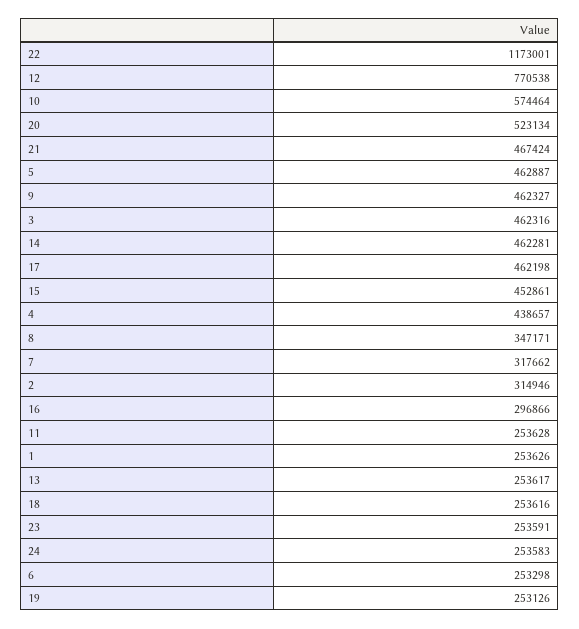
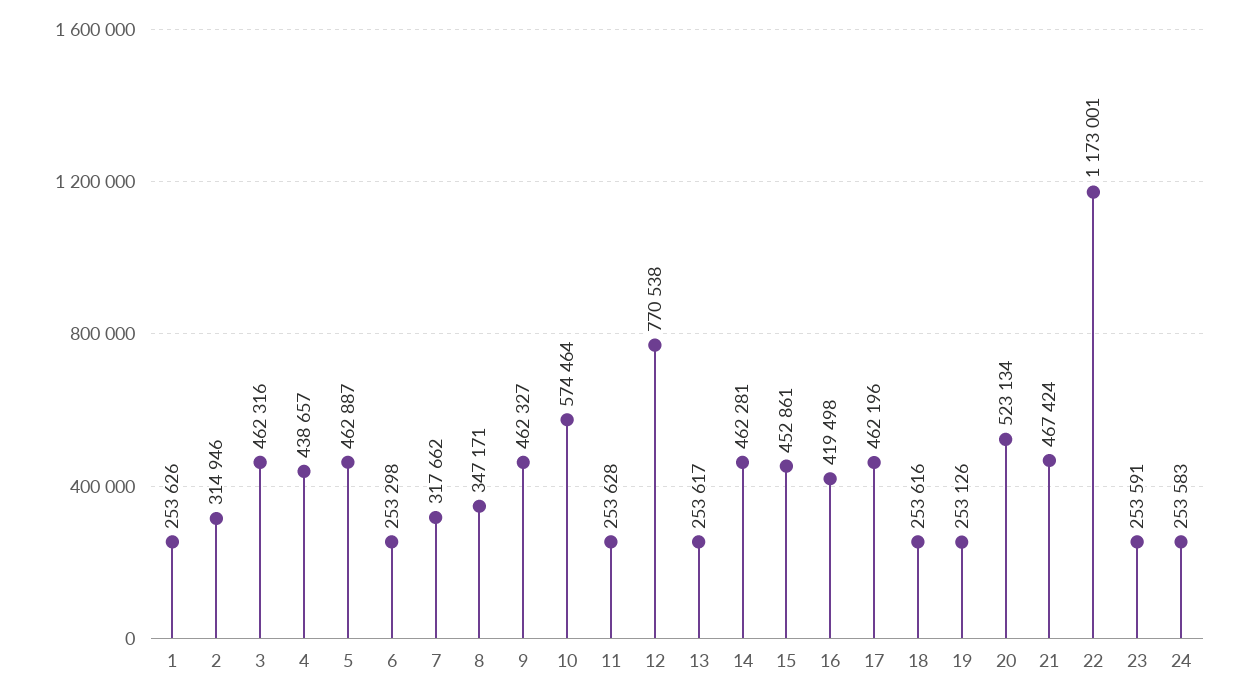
  {
    "22": 1173001,
    "12": 770538,
    "10": 574464,
    "20": 523134,
    "21": 467424,
    "5": 462887,
    "9": 462327,
    "3": 462316,
    "14": 462281,
-   "17": 462198,
+   "17": 462196,
    "15": 452861,
    "4": 438657,
    "8": 347171,
    "7": 317662,
    "2": 314946,
-   "16": 296866,
+   "16": 419498,
    "11": 253628,
    "1": 253626,
    "13": 253617,
    "18": 253616,
    "23": 253591,
    "24": 253583,
    "6": 253298,
    "19": 253126
  }

